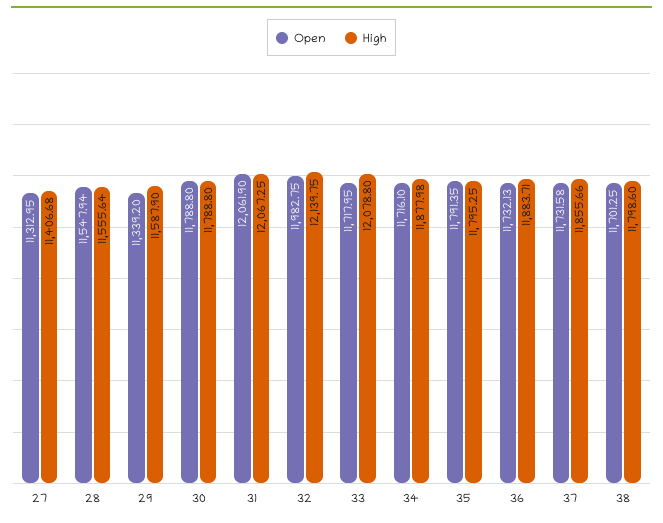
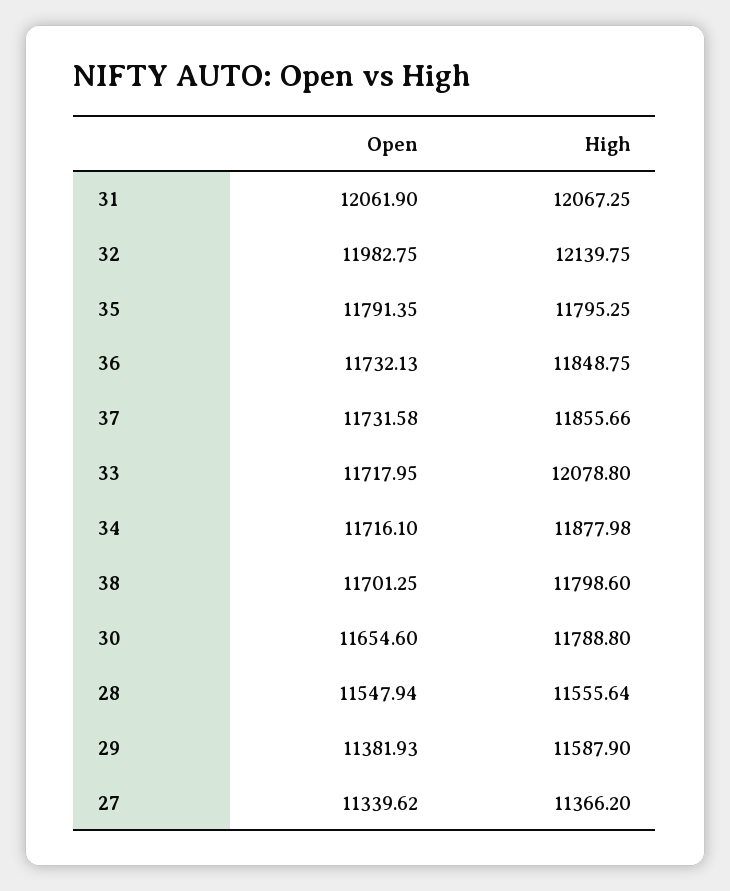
  {
    "Open": {
-     "27": 11312.95,
+     "27": 11339.62,
      "28": 11547.94,
-     "29": 11339.2,
+     "29": 11381.93,
-     "30": 11788.8,
+     "30": 11654.6,
      "31": 12061.9,
      "32": 11982.75,
      "33": 11717.95,
      "34": 11716.1,
      "35": 11791.35,
      "36": 11732.13,
      "37": 11731.58,
      "38": 11701.25
    },
    "High": {
-     "27": 11406.68,
+     "27": 11366.2,
      "28": 11555.64,
      "29": 11587.9,
      "30": 11788.8,
      "31": 12067.25,
      "32": 12139.75,
      "33": 12078.8,
      "34": 11877.98,
      "35": 11795.25,
-     "36": 11883.71,
+     "36": 11848.75,
      "37": 11855.66,
      "38": 11798.6
    }
  }

